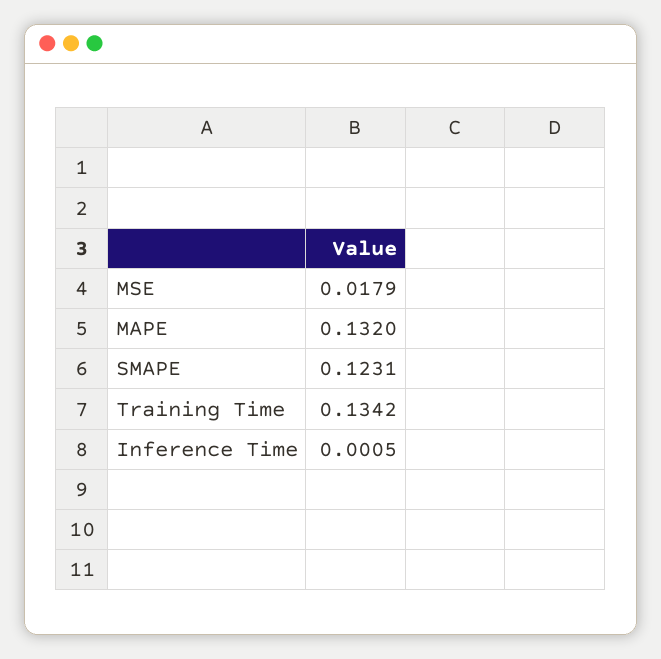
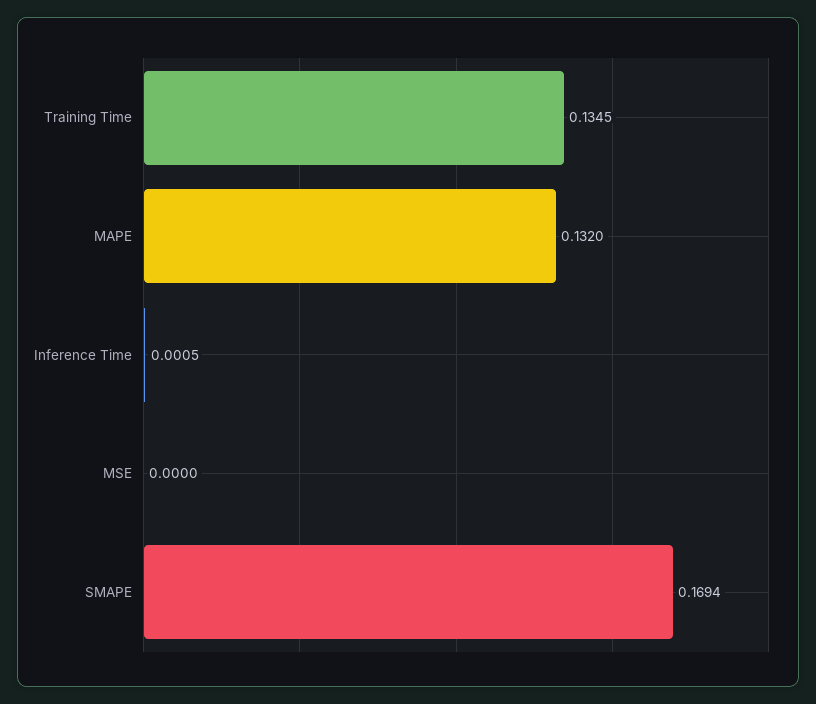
  {
-   "MSE": 0.0179,
+   "MSE": 0,
    "MAPE": 0.132,
-   "SMAPE": 0.1231,
+   "SMAPE": 0.1694,
-   "Training Time": 0.1342,
+   "Training Time": 0.1345,
    "Inference Time": 0.0005
  }

